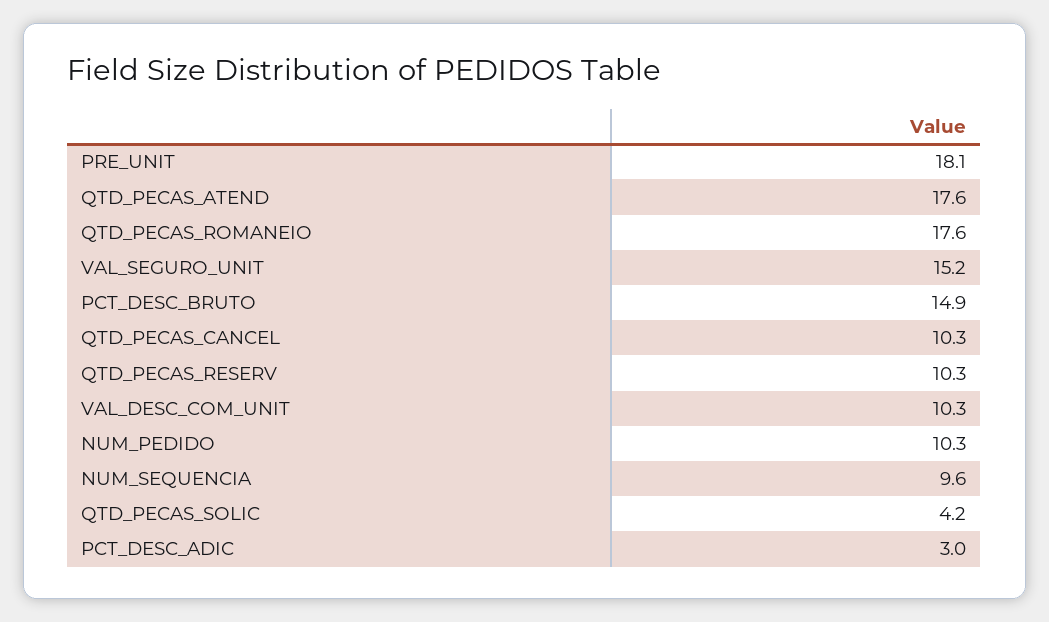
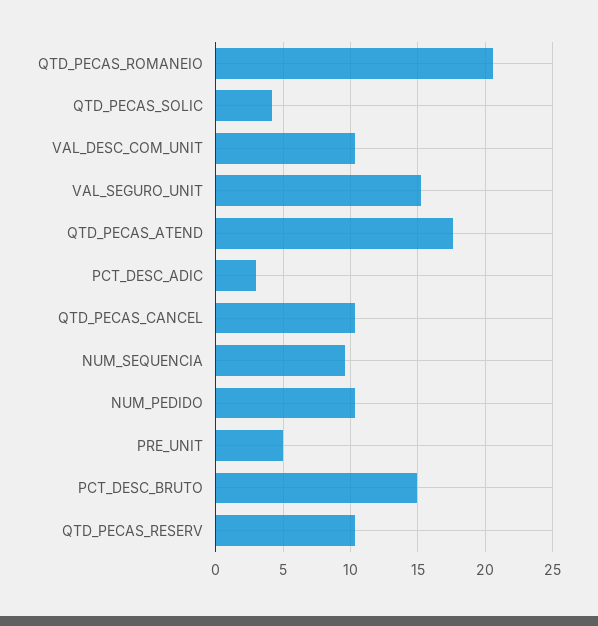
  {
-   "PRE_UNIT": 18.1,
+   "PRE_UNIT": 5,
    "QTD_PECAS_ATEND": 17.6,
-   "QTD_PECAS_ROMANEIO": 17.6,
+   "QTD_PECAS_ROMANEIO": 20.5,
    "VAL_SEGURO_UNIT": 15.2,
    "PCT_DESC_BRUTO": 14.9,
    "QTD_PECAS_CANCEL": 10.3,
    "QTD_PECAS_RESERV": 10.3,
    "VAL_DESC_COM_UNIT": 10.3,
    "NUM_PEDIDO": 10.3,
    "NUM_SEQUENCIA": 9.6,
    "QTD_PECAS_SOLIC": 4.2,
    "PCT_DESC_ADIC": 3
  }

